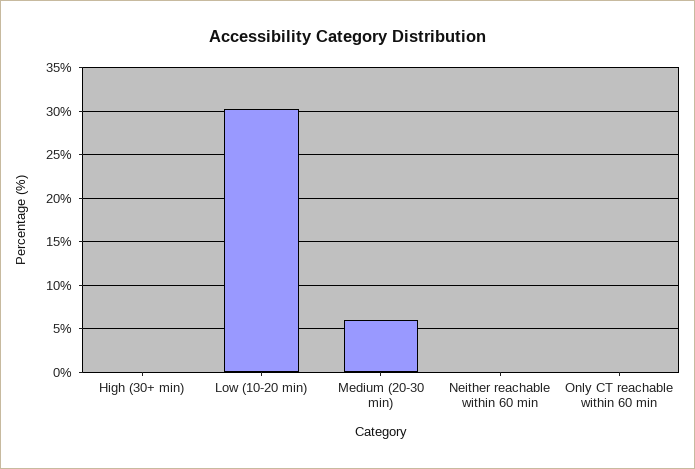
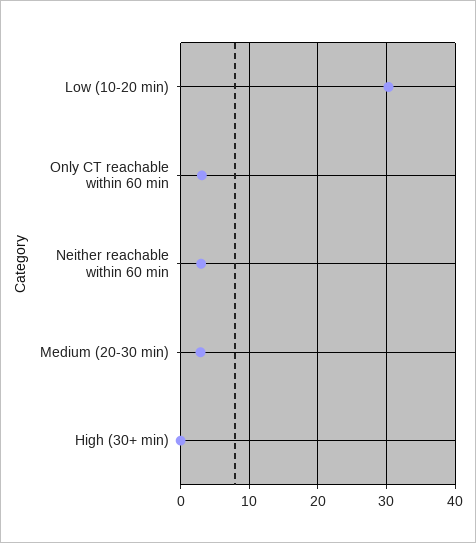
  {
    "High (30+ min)": 0,
    "Low (10-20 min)": 30,
-   "Medium (20-30 min)": 6,
+   "Medium (20-30 min)": 3,
-   "Neither reachable within 60 min": 0,
+   "Neither reachable within 60 min": 3,
-   "Only CT reachable within 60 min": 0
+   "Only CT reachable within 60 min": 3
  }

